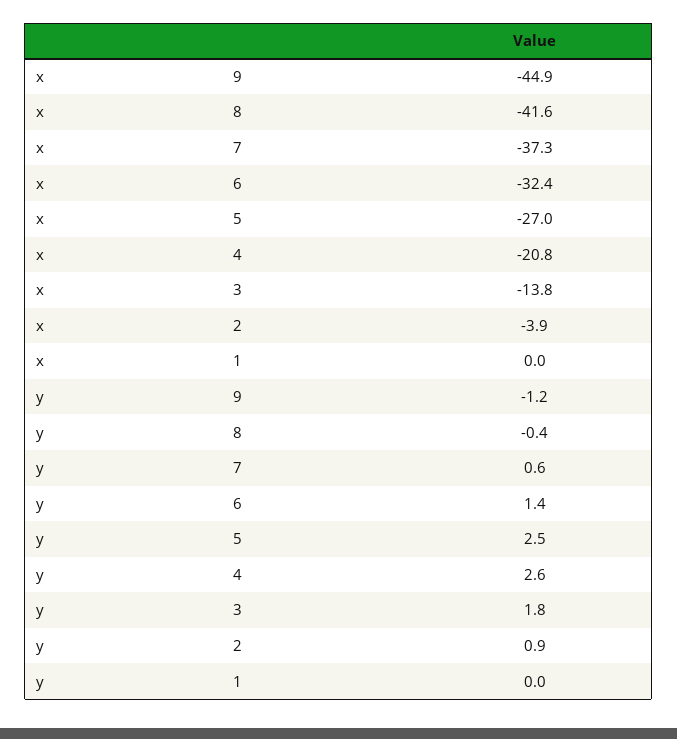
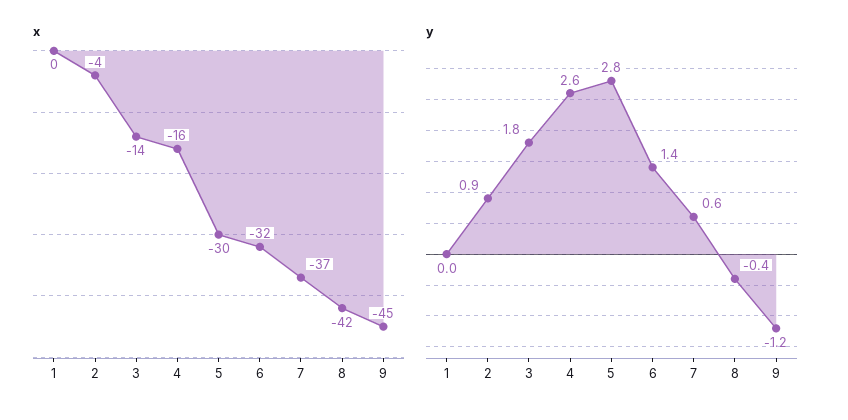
  {
    "x": {
      "9": -44.9,
      "8": -41.6,
      "7": -37.3,
      "6": -32.4,
-     "5": -27,
+     "5": -30,
-     "4": -20.8,
+     "4": -16,
      "3": -13.8,
      "2": -3.9,
      "1": 0
    },
    "y": {
      "9": -1.2,
      "8": -0.4,
      "7": 0.6,
      "6": 1.4,
-     "5": 2.5,
+     "5": 2.8,
      "4": 2.6,
      "3": 1.8,
      "2": 0.9,
      "1": 0
    }
  }

